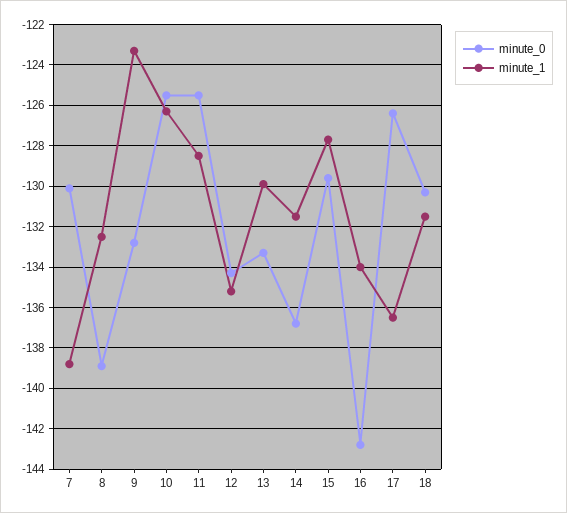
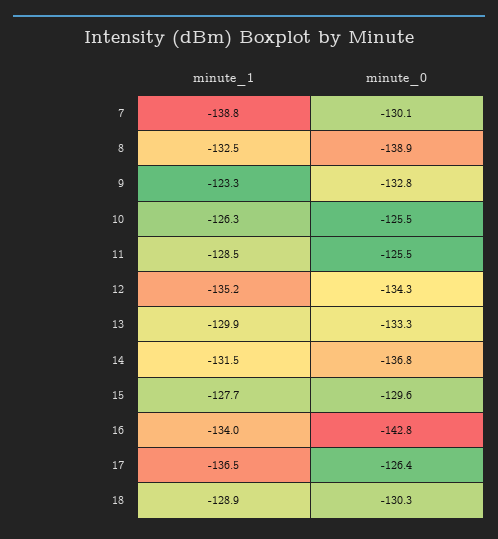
  {
    "minute_0": {
      "7": -130.1,
      "8": -138.9,
      "9": -132.8,
      "10": -125.5,
      "11": -125.5,
      "12": -134.3,
      "13": -133.3,
      "14": -136.8,
      "15": -129.6,
      "16": -142.8,
      "17": -126.4,
      "18": -130.3
    },
    "minute_1": {
      "7": -138.8,
      "8": -132.5,
      "9": -123.3,
      "10": -126.3,
      "11": -128.5,
      "12": -135.2,
      "13": -129.9,
      "14": -131.5,
      "15": -127.7,
      "16": -134,
      "17": -136.5,
-     "18": -131.5
+     "18": -128.9
    }
  }

